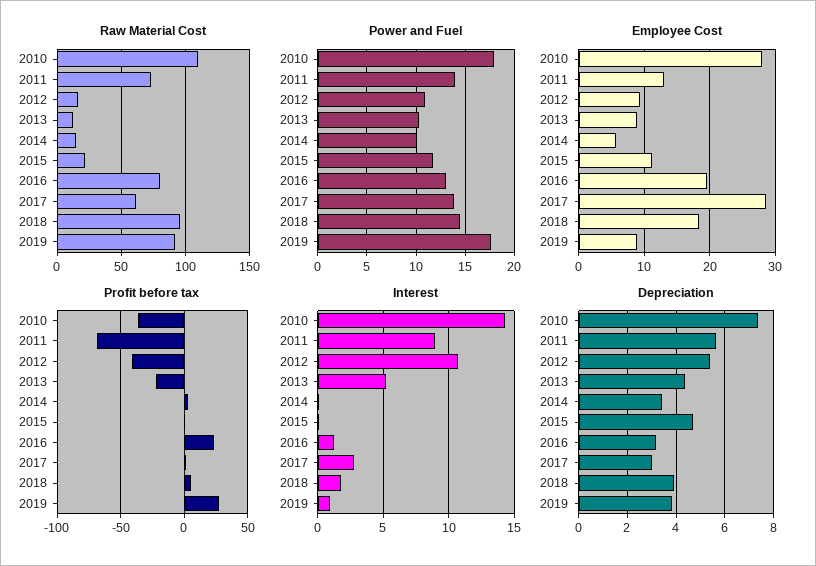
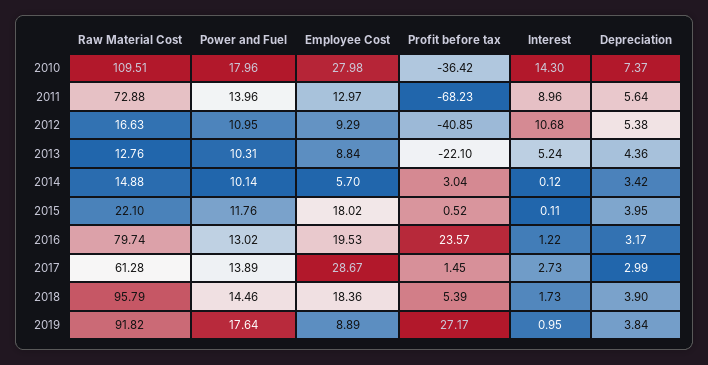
  {
    "Raw Material Cost": {
      "2010": 109.51,
      "2011": 72.88,
      "2012": 16.63,
      "2013": 12.76,
      "2014": 14.88,
      "2015": 22.1,
      "2016": 79.74,
      "2017": 61.28,
      "2018": 95.79,
      "2019": 91.82
    },
    "Power and Fuel": {
      "2010": 17.96,
      "2011": 13.96,
      "2012": 10.95,
      "2013": 10.31,
      "2014": 10.14,
      "2015": 11.76,
      "2016": 13.02,
      "2017": 13.89,
      "2018": 14.46,
      "2019": 17.64
    },
    "Employee Cost": {
      "2010": 27.98,
      "2011": 12.97,
      "2012": 9.29,
      "2013": 8.84,
      "2014": 5.7,
-     "2015": 11,
+     "2015": 18.02,
      "2016": 19.53,
      "2017": 28.67,
      "2018": 18.36,
      "2019": 8.89
    },
    "Profit before tax": {
      "2010": -36.42,
      "2011": -68.23,
      "2012": -40.85,
      "2013": -22.1,
      "2014": 3.04,
      "2015": 0.52,
      "2016": 23.57,
      "2017": 1.45,
      "2018": 5.39,
      "2019": 27.17
    },
    "Interest": {
      "2010": 14.3,
      "2011": 8.96,
      "2012": 10.68,
      "2013": 5.24,
      "2014": 0.12,
      "2015": 0.11,
      "2016": 1.22,
      "2017": 2.73,
      "2018": 1.73,
      "2019": 0.95
    },
    "Depreciation": {
      "2010": 7.37,
      "2011": 5.64,
      "2012": 5.38,
      "2013": 4.36,
      "2014": 3.42,
-     "2015": 4.75,
+     "2015": 3.95,
      "2016": 3.17,
      "2017": 2.99,
      "2018": 3.9,
      "2019": 3.84
    }
  }

